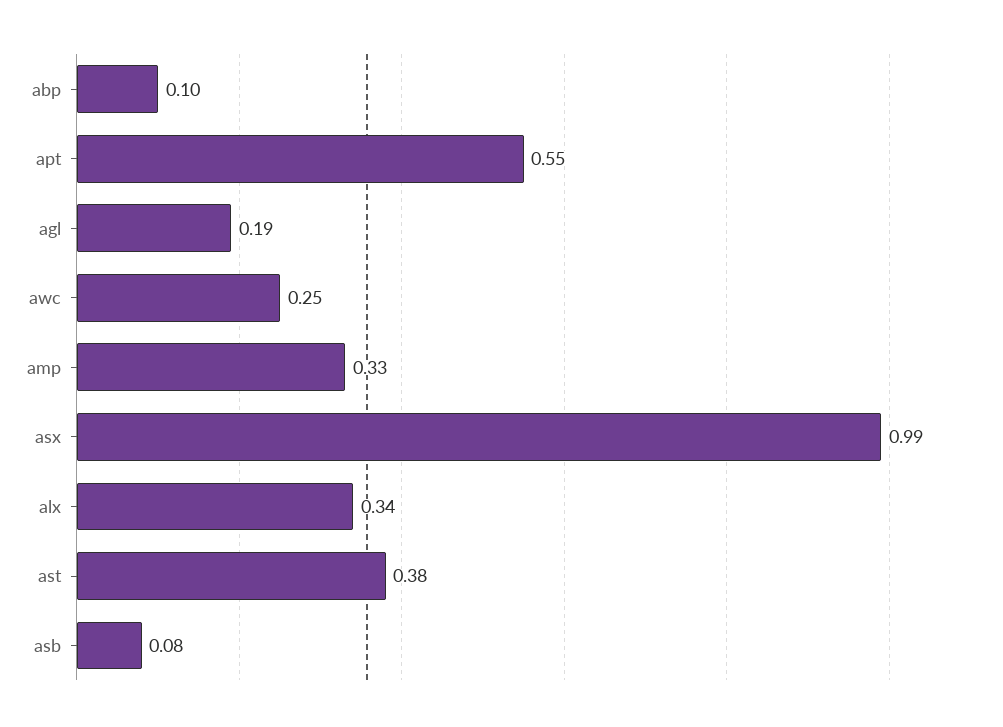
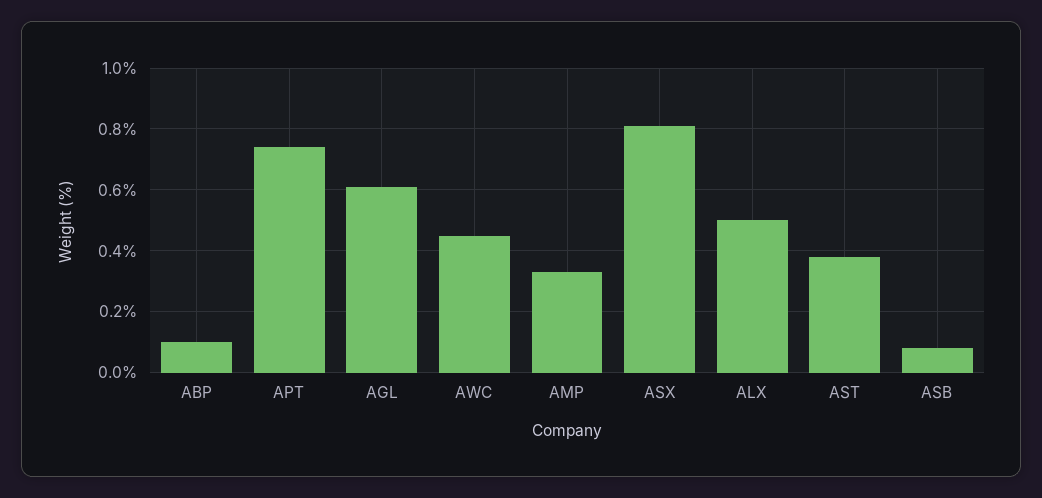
  {
    "abp": 0.1,
-   "apt": 0.55,
+   "apt": 0.75,
-   "agl": 0.19,
+   "agl": 0.6,
-   "awc": 0.25,
+   "awc": 0.45,
    "amp": 0.33,
-   "asx": 0.99,
+   "asx": 0.8,
-   "alx": 0.34,
+   "alx": 0.5,
    "ast": 0.38,
    "asb": 0.08
  }

